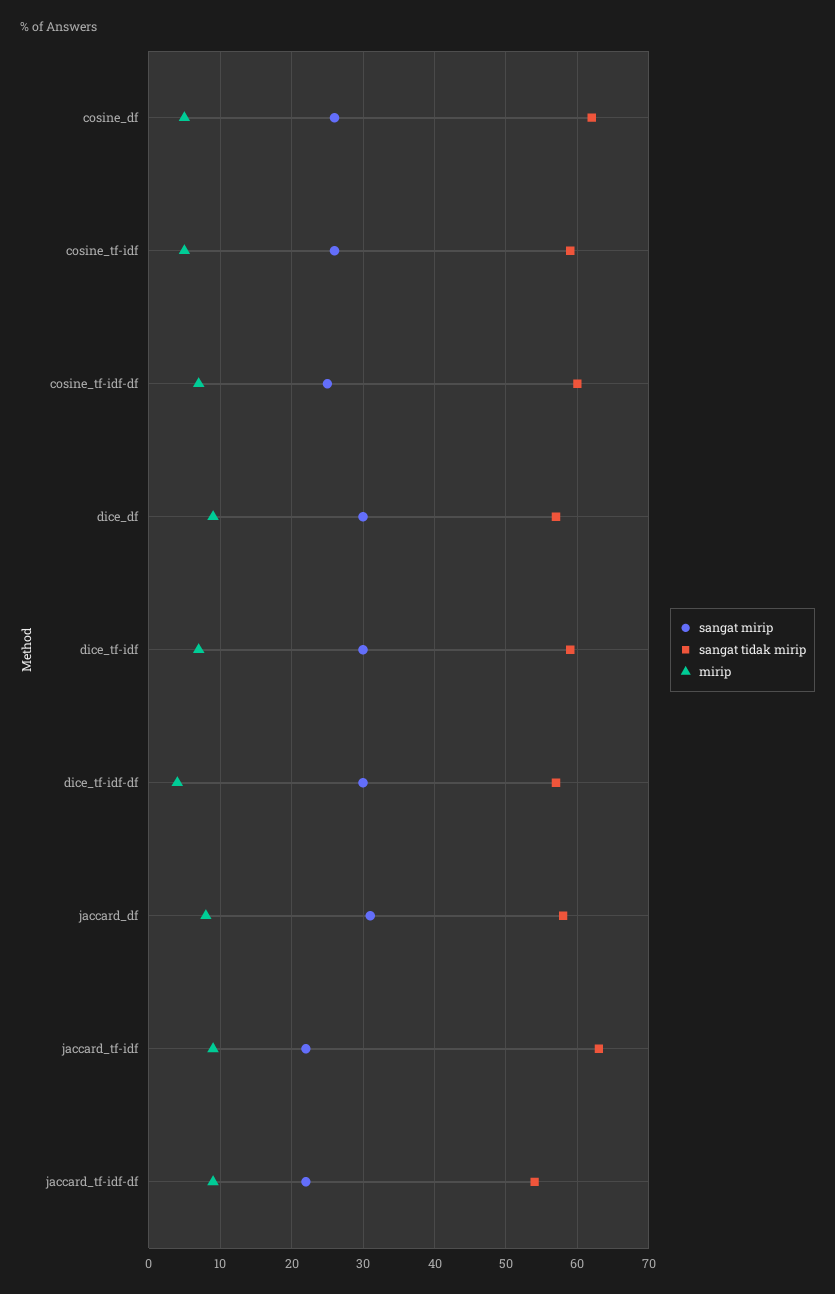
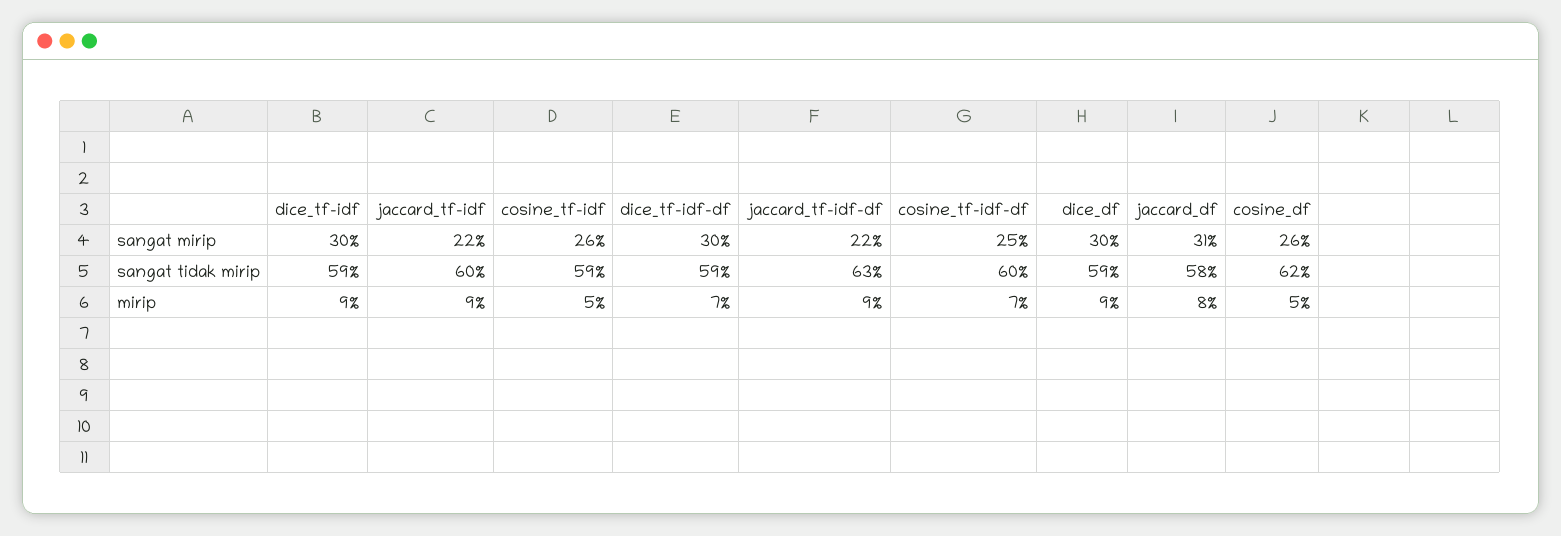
  {
    "sangat mirip": {
      "cosine_df": 26,
      "cosine_tf-idf": 26,
      "cosine_tf-idf-df": 25,
      "dice_df": 30,
      "dice_tf-idf": 30,
      "dice_tf-idf-df": 30,
      "jaccard_df": 31,
      "jaccard_tf-idf": 22,
      "jaccard_tf-idf-df": 22
    },
    "sangat tidak mirip": {
      "cosine_df": 62,
      "cosine_tf-idf": 59,
      "cosine_tf-idf-df": 60,
-     "dice_df": 57,
+     "dice_df": 59,
      "dice_tf-idf": 59,
-     "dice_tf-idf-df": 57,
+     "dice_tf-idf-df": 59,
      "jaccard_df": 58,
-     "jaccard_tf-idf": 63,
+     "jaccard_tf-idf": 60,
-     "jaccard_tf-idf-df": 54
+     "jaccard_tf-idf-df": 63
    },
    "mirip": {
      "cosine_df": 5,
      "cosine_tf-idf": 5,
      "cosine_tf-idf-df": 7,
      "dice_df": 9,
-     "dice_tf-idf": 7,
+     "dice_tf-idf": 9,
-     "dice_tf-idf-df": 4,
+     "dice_tf-idf-df": 7,
      "jaccard_df": 8,
      "jaccard_tf-idf": 9,
      "jaccard_tf-idf-df": 9
    }
  }

